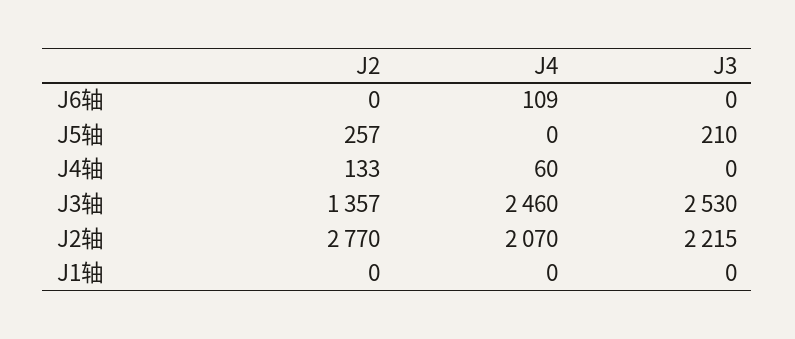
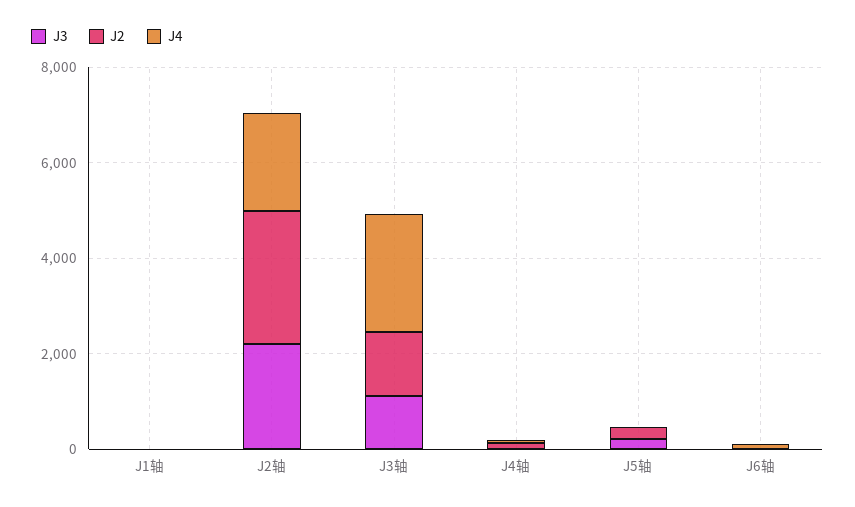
  {
    "J2": {
      "J6轴": 0,
      "J5轴": 257,
      "J4轴": 133,
      "J3轴": 1357,
      "J2轴": 2770,
      "J1轴": 0
    },
    "J4": {
      "J6轴": 109,
      "J5轴": 0,
      "J4轴": 60,
      "J3轴": 2460,
      "J2轴": 2070,
      "J1轴": 0
    },
    "J3": {
      "J6轴": 0,
      "J5轴": 210,
      "J4轴": 0,
-     "J3轴": 2530,
+     "J3轴": 1000,
      "J2轴": 2215,
      "J1轴": 0
    }
  }

